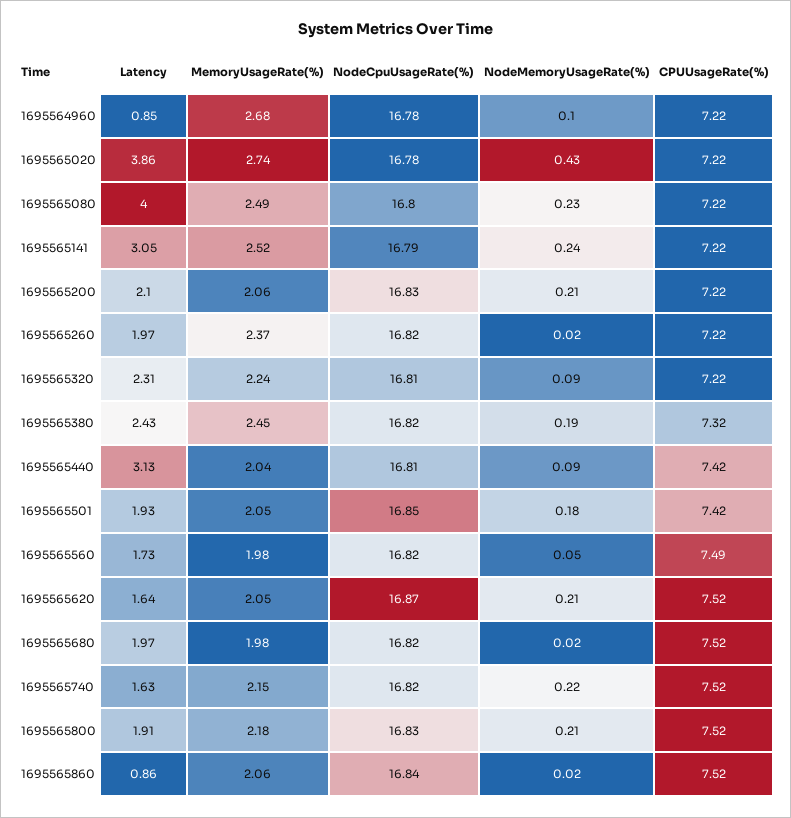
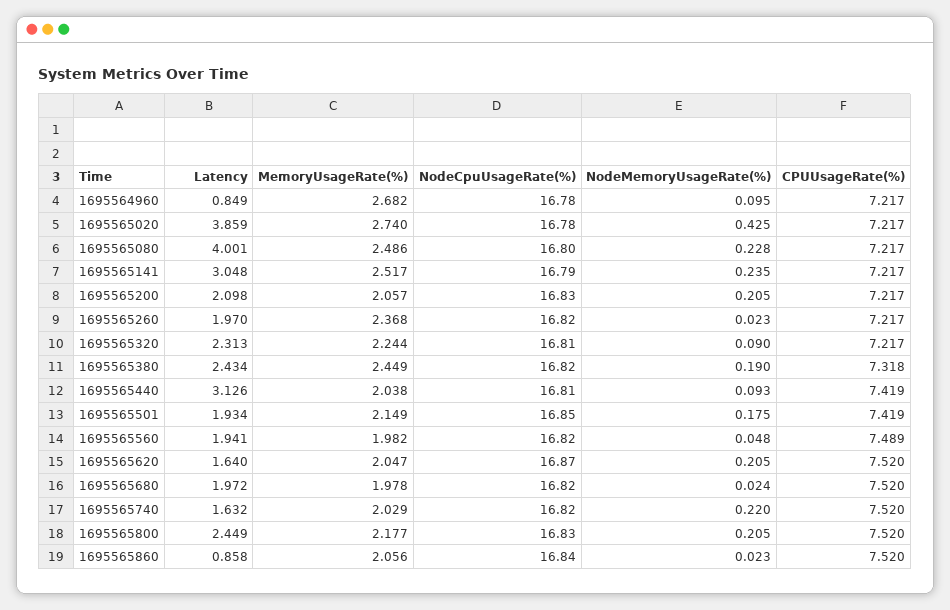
  {
    "Latency": {
      "1695564960": 0.849,
      "1695565020": 3.859,
      "1695565080": 4.001,
      "1695565141": 3.048,
      "1695565200": 2.098,
      "1695565260": 1.97,
      "1695565320": 2.313,
      "1695565380": 2.434,
      "1695565440": 3.126,
      "1695565501": 1.934,
-     "1695565560": 1.73,
+     "1695565560": 1.941,
      "1695565620": 1.64,
      "1695565680": 1.972,
      "1695565740": 1.632,
-     "1695565800": 1.91,
+     "1695565800": 2.449,
      "1695565860": 0.858
    },
    "MemoryUsageRate(%)": {
      "1695564960": 2.682,
      "1695565020": 2.74,
      "1695565080": 2.486,
      "1695565141": 2.517,
      "1695565200": 2.057,
      "1695565260": 2.368,
      "1695565320": 2.244,
      "1695565380": 2.449,
      "1695565440": 2.038,
-     "1695565501": 2.05,
+     "1695565501": 2.149,
      "1695565560": 1.982,
      "1695565620": 2.047,
      "1695565680": 1.978,
-     "1695565740": 2.15,
+     "1695565740": 2.029,
      "1695565800": 2.177,
      "1695565860": 2.056
    },
    "NodeCpuUsageRate(%)": {
      "1695564960": 16.78,
      "1695565020": 16.78,
      "1695565080": 16.8,
      "1695565141": 16.79,
      "1695565200": 16.83,
      "1695565260": 16.82,
      "1695565320": 16.81,
      "1695565380": 16.82,
      "1695565440": 16.81,
      "1695565501": 16.85,
      "1695565560": 16.82,
      "1695565620": 16.87,
      "1695565680": 16.82,
      "1695565740": 16.82,
      "1695565800": 16.83,
      "1695565860": 16.84
    },
    "NodeMemoryUsageRate(%)": {
      "1695564960": 0.095,
      "1695565020": 0.425,
      "1695565080": 0.228,
      "1695565141": 0.235,
      "1695565200": 0.205,
      "1695565260": 0.023,
      "1695565320": 0.09,
      "1695565380": 0.19,
      "1695565440": 0.093,
      "1695565501": 0.175,
      "1695565560": 0.048,
      "1695565620": 0.205,
      "1695565680": 0.024,
      "1695565740": 0.22,
      "1695565800": 0.205,
      "1695565860": 0.023
    },
    "CPUUsageRate(%)": {
      "1695564960": 7.217,
      "1695565020": 7.217,
      "1695565080": 7.217,
      "1695565141": 7.217,
      "1695565200": 7.217,
      "1695565260": 7.217,
      "1695565320": 7.217,
      "1695565380": 7.318,
      "1695565440": 7.419,
      "1695565501": 7.419,
      "1695565560": 7.489,
      "1695565620": 7.52,
      "1695565680": 7.52,
      "1695565740": 7.52,
      "1695565800": 7.52,
      "1695565860": 7.52
    }
  }

